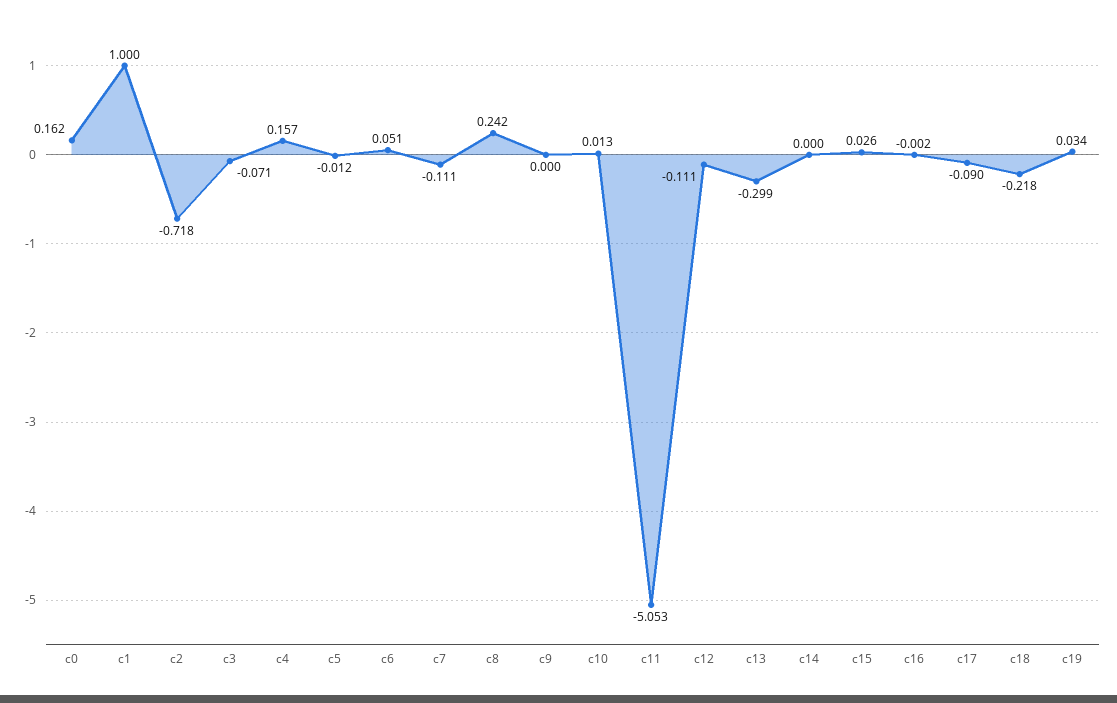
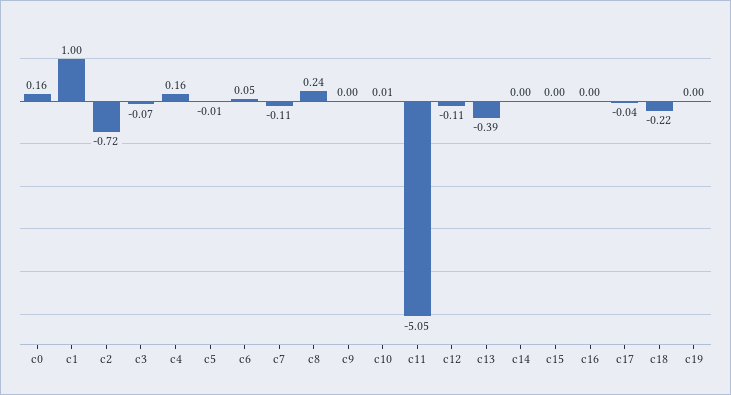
  {
    "c0": 0.162,
    "c1": 1,
    "c2": -0.718,
    "c3": -0.071,
    "c4": 0.157,
    "c5": -0.012,
    "c6": 0.051,
    "c7": -0.111,
    "c8": 0.242,
    "c9": 0,
    "c10": 0.013,
    "c11": -5.053,
    "c12": -0.111,
-   "c13": -0.299,
+   "c13": -0.39,
    "c14": 0,
-   "c15": 0.026,
+   "c15": 0,
    "c16": -0.002,
-   "c17": -0.09,
+   "c17": -0.04,
    "c18": -0.218,
-   "c19": 0.034
+   "c19": 0
  }

